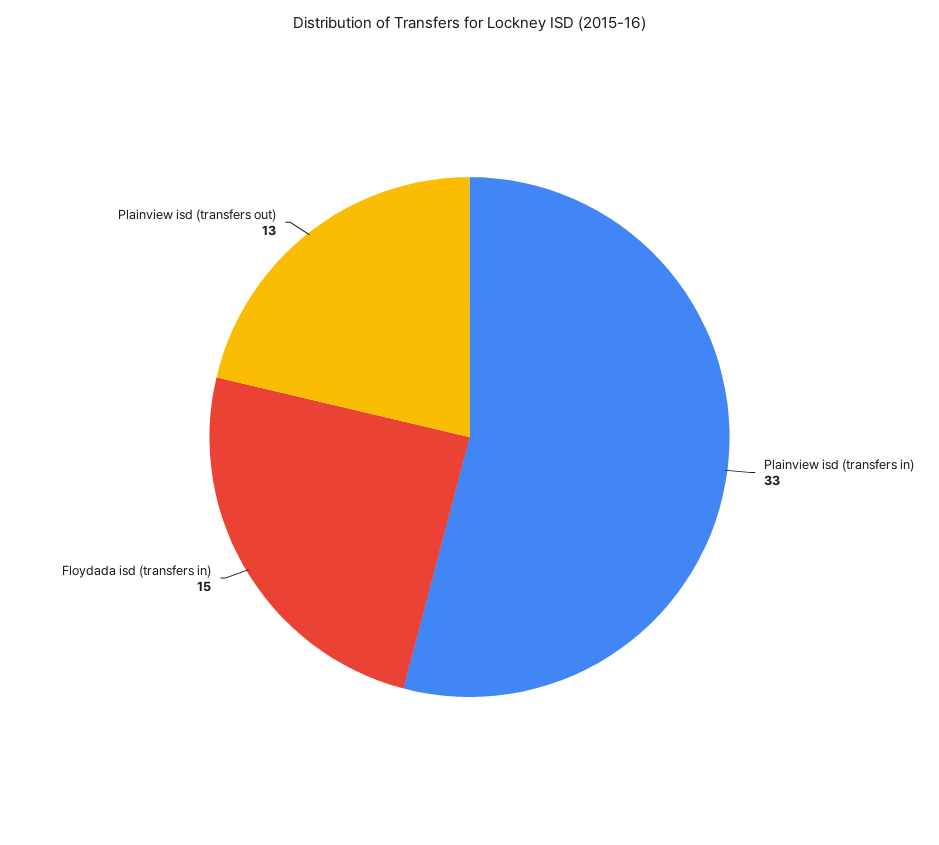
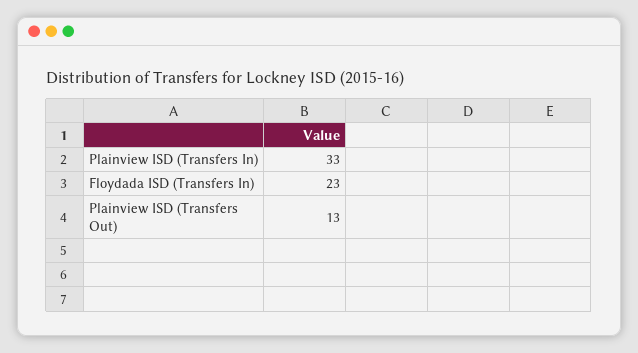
  {
    "Plainview isd (transfers in)": 33,
-   "Floydada isd (transfers in)": 15,
+   "Floydada isd (transfers in)": 23,
    "Plainview isd (transfers out)": 13
  }

